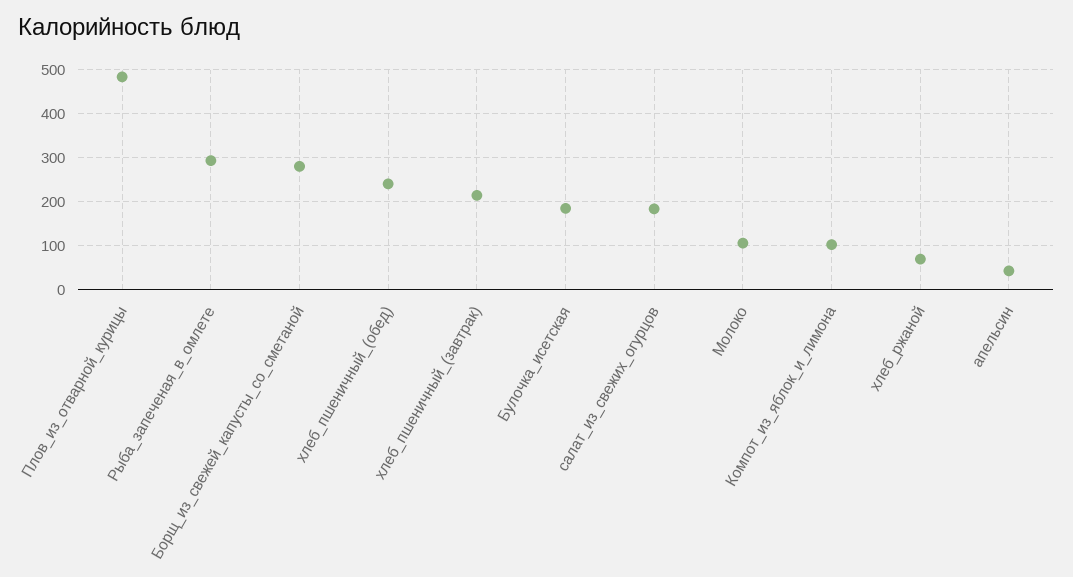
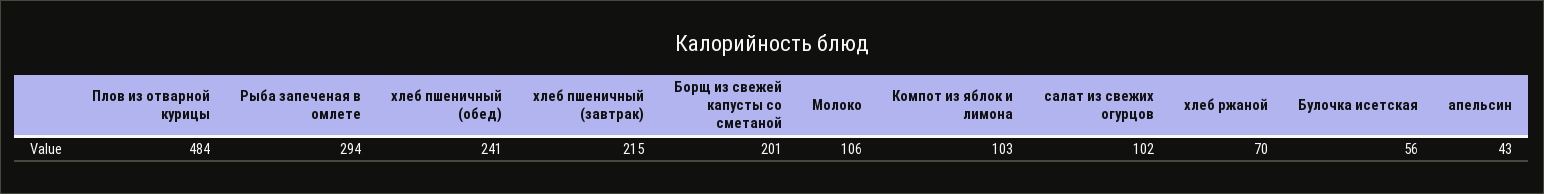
  {
    "Плов_из_отварной_курицы": 484,
    "Рыба_запеченая_в_омлете": 294,
-   "Борщ_из_свежей_капусты_со_сметаной": 280,
+   "Борщ_из_свежей_капусты_со_сметаной": 201,
    "хлеб_пшеничный_(обед)": 241,
    "хлеб_пшеничный_(завтрак)": 215,
-   "Булочка_исетская": 180,
+   "Булочка_исетская": 56,
-   "салат_из_свежих_огурцов": 180,
+   "салат_из_свежих_огурцов": 102,
    "Молоко": 106,
    "Компот_из_яблок_и_лимона": 103,
    "хлеб_ржаной": 70,
    "апельсин": 43
  }

